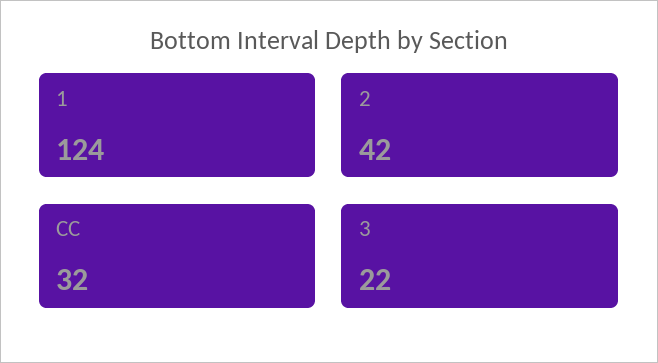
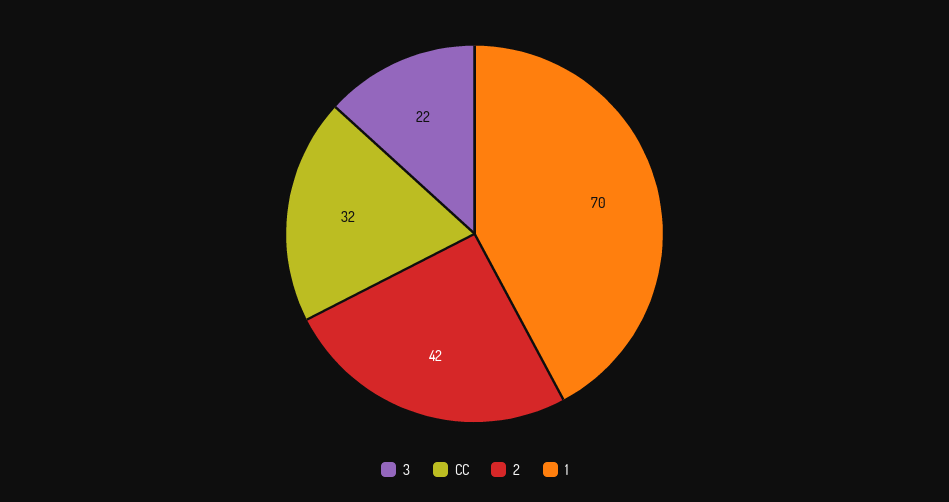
  {
-   "1": 124,
+   "1": 70,
    "2": 42,
    "CC": 32,
    "3": 22
  }

